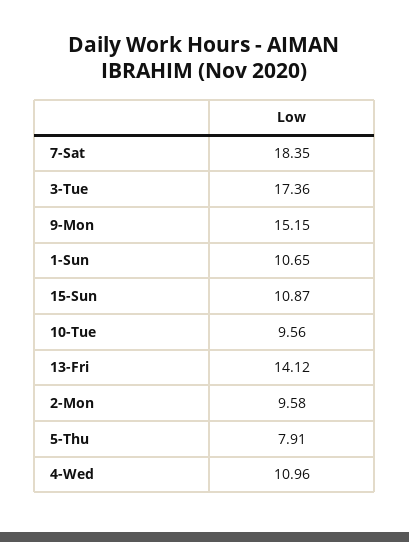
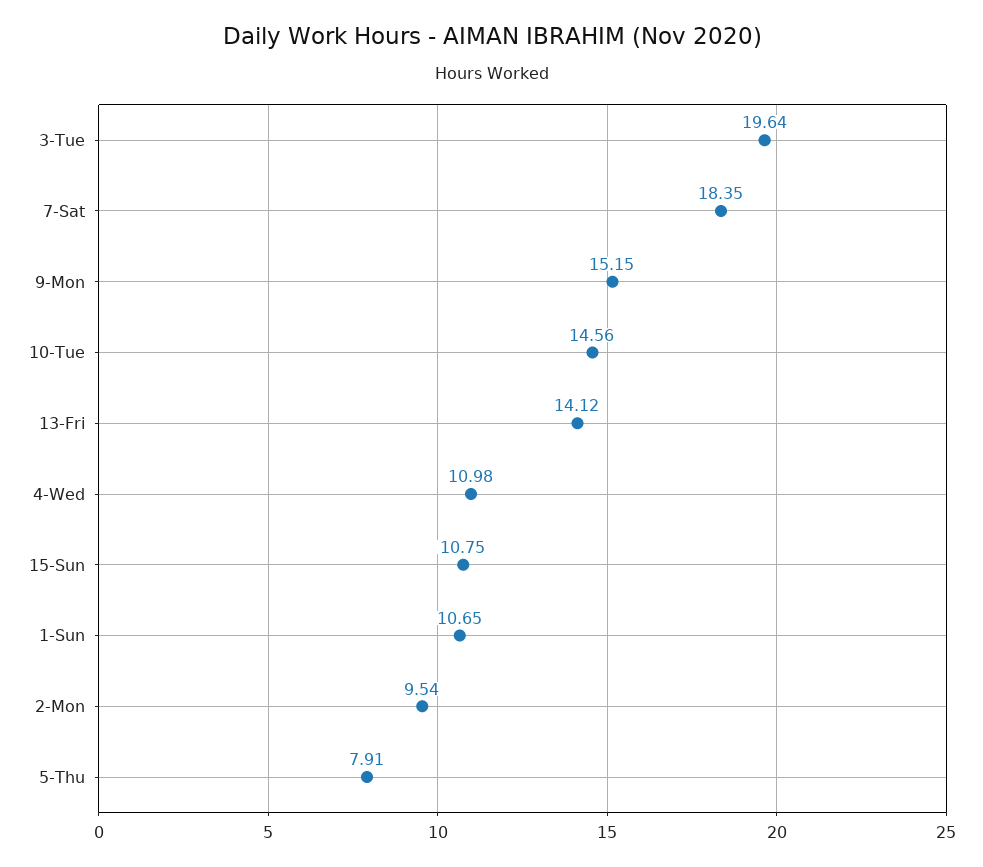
  {
    "7-Sat": 18.35,
-   "3-Tue": 17.36,
+   "3-Tue": 19.64,
    "9-Mon": 15.15,
    "1-Sun": 10.65,
-   "15-Sun": 10.87,
+   "15-Sun": 10.75,
-   "10-Tue": 9.56,
+   "10-Tue": 14.56,
    "13-Fri": 14.12,
-   "2-Mon": 9.58,
+   "2-Mon": 9.54,
    "5-Thu": 7.91,
-   "4-Wed": 10.96
+   "4-Wed": 10.98
  }

